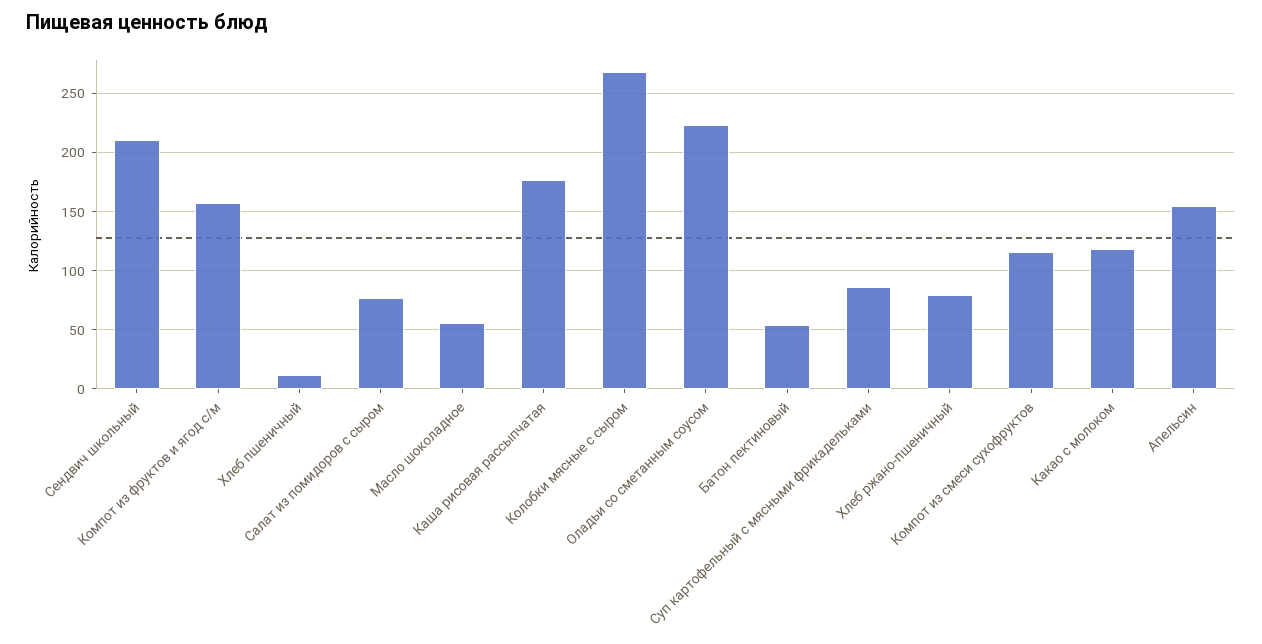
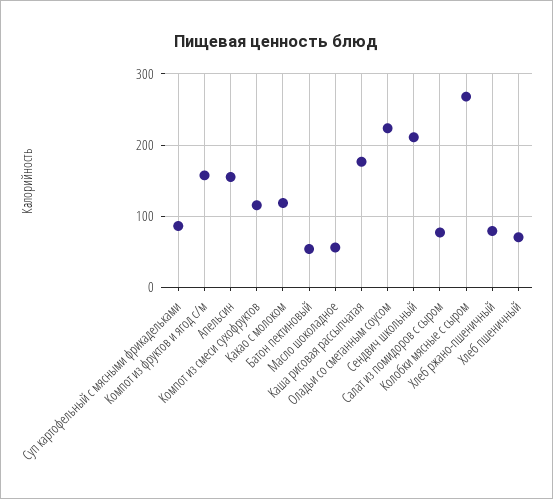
  {
    "Сендвич школьный": 210,
    "Компот из фруктов и ягод с/м": 160,
-   "Хлеб пшеничный": 10,
+   "Хлеб пшеничный": 70,
    "Салат из помидоров с сыром": 80,
    "Масло шоколадное": 60,
    "Каша рисовая рассыпчатая": 180,
    "Колобки мясные с сыром": 270,
    "Оладьи со сметанным соусом": 220,
    "Батон пектиновый": 50,
    "Суп картофельный с мясными фрикадельками": 90,
    "Хлеб ржано-пшеничный": 80,
    "Компот из смеси сухофруктов": 120,
    "Какао с молоком": 120,
    "Апельсин": 160
  }

